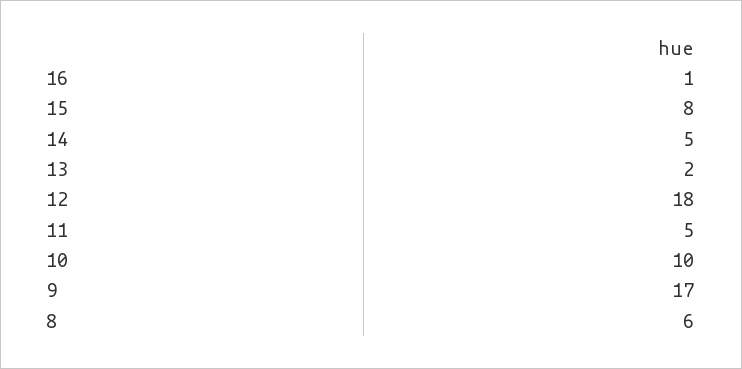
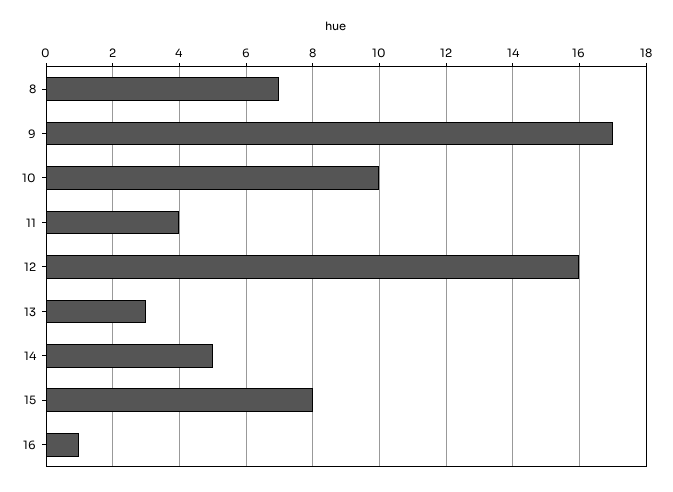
  {
    "16": 1,
    "15": 8,
    "14": 5,
-   "13": 2,
+   "13": 3,
-   "12": 18,
+   "12": 16,
-   "11": 5,
+   "11": 4,
    "10": 10,
    "9": 17,
-   "8": 6
+   "8": 7
  }

